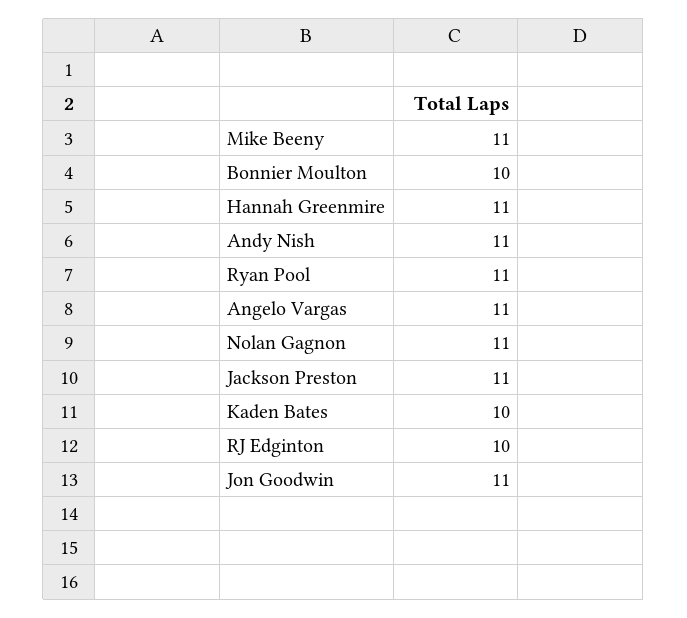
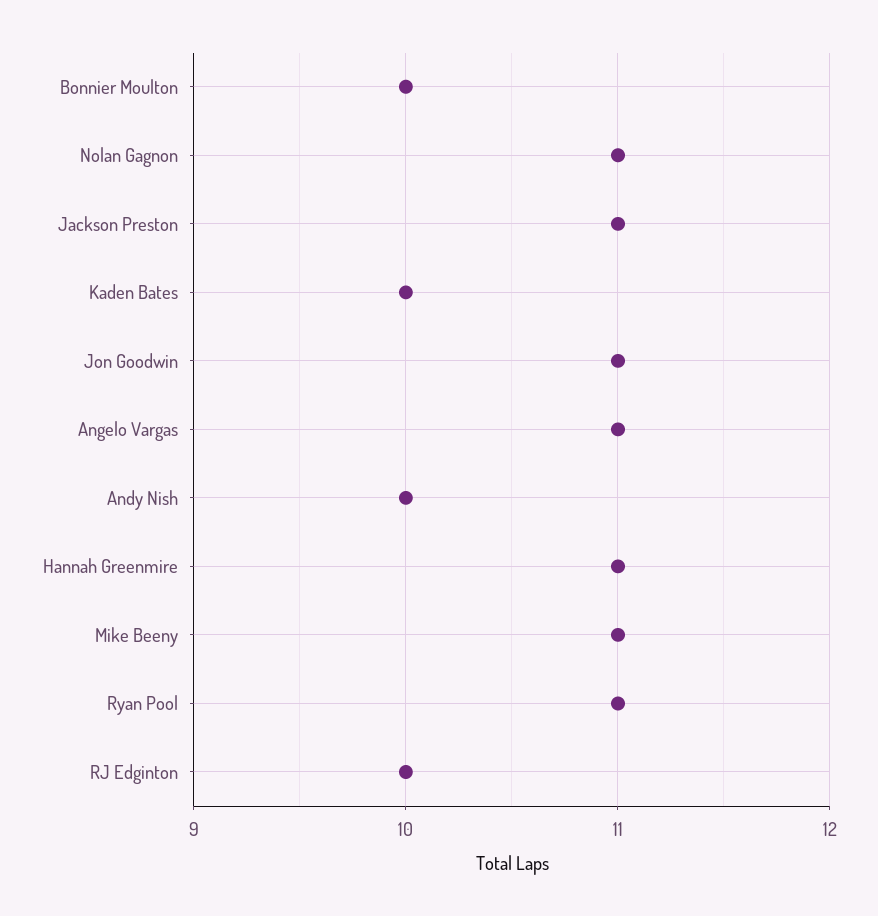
  {
    "Mike Beeny": 11,
    "Bonnier Moulton": 10,
    "Hannah Greenmire": 11,
-   "Andy Nish": 11,
+   "Andy Nish": 10,
    "Ryan Pool": 11,
    "Angelo Vargas": 11,
    "Nolan Gagnon": 11,
    "Jackson Preston": 11,
    "Kaden Bates": 10,
    "RJ Edginton": 10,
    "Jon Goodwin": 11
  }

